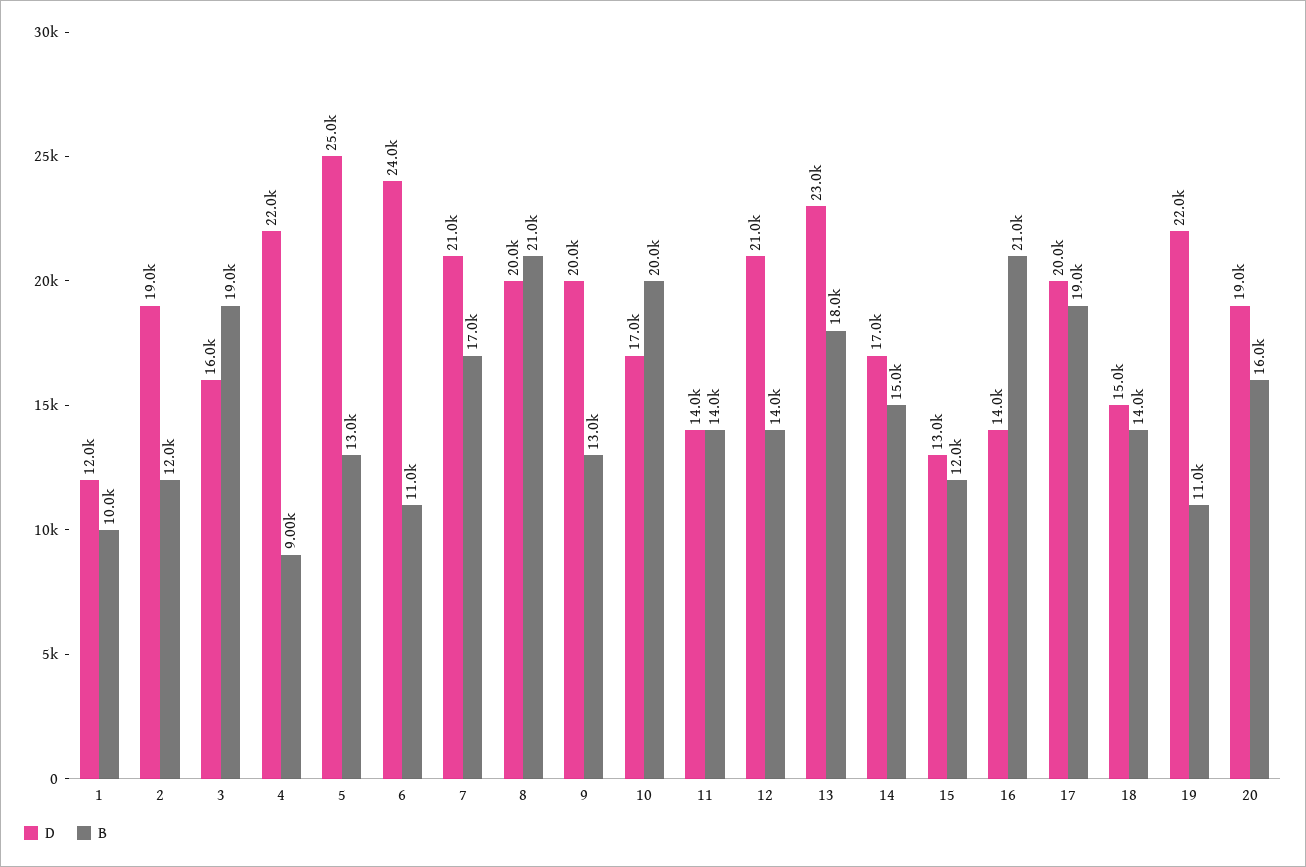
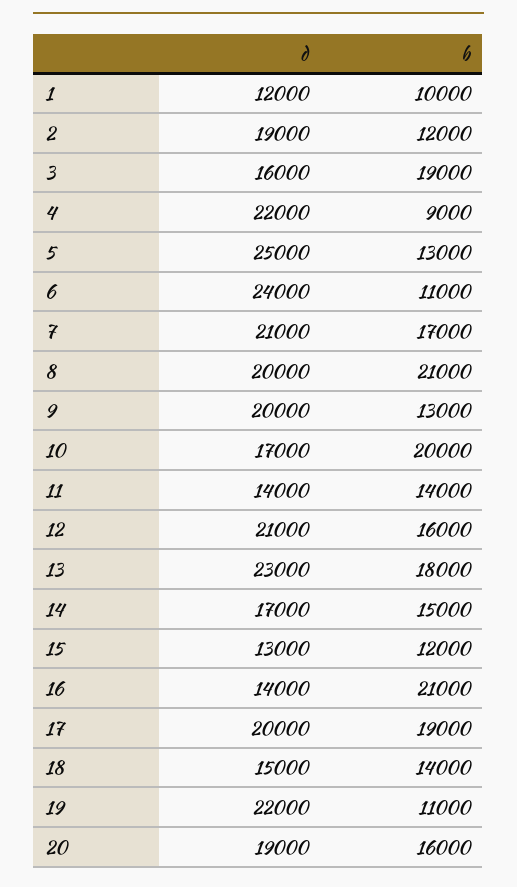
  {
    "D": {
      "1": 12000,
      "2": 19000,
      "3": 16000,
      "4": 22000,
      "5": 25000,
      "6": 24000,
      "7": 21000,
      "8": 20000,
      "9": 20000,
      "10": 17000,
      "11": 14000,
      "12": 21000,
      "13": 23000,
      "14": 17000,
      "15": 13000,
      "16": 14000,
      "17": 20000,
      "18": 15000,
      "19": 22000,
      "20": 19000
    },
    "B": {
      "1": 10000,
      "2": 12000,
      "3": 19000,
      "4": 9000,
      "5": 13000,
      "6": 11000,
      "7": 17000,
      "8": 21000,
      "9": 13000,
      "10": 20000,
      "11": 14000,
-     "12": 14000,
+     "12": 16000,
      "13": 18000,
      "14": 15000,
      "15": 12000,
      "16": 21000,
      "17": 19000,
      "18": 14000,
      "19": 11000,
      "20": 16000
    }
  }

